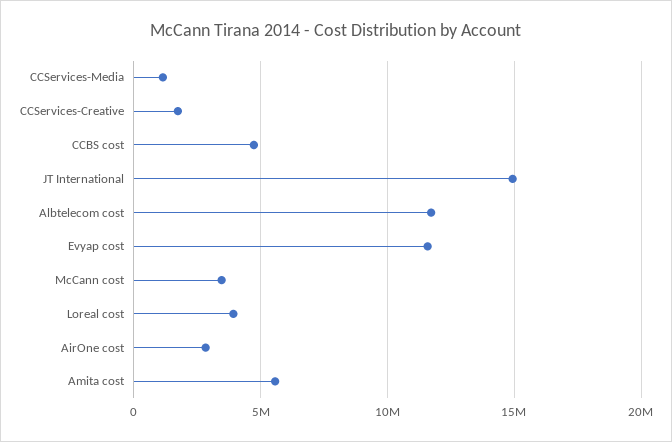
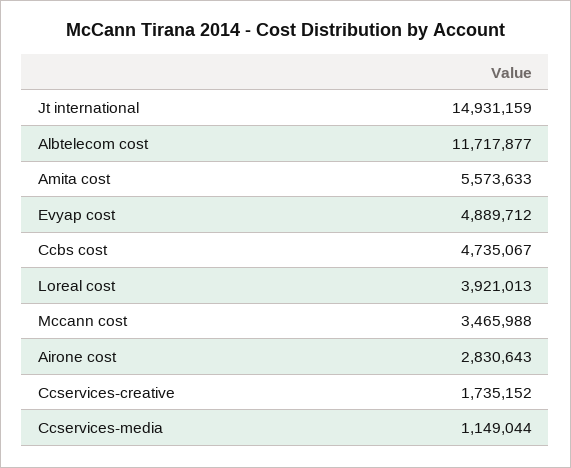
  {
    "CCServices-Media": 1149044,
    "CCServices-Creative": 1735152,
    "CCBS cost": 4735067,
    "JT International": 14931159,
    "Albtelecom cost": 11717877,
-   "Evyap cost": 11500000,
+   "Evyap cost": 4889712,
    "McCann cost": 3465988,
    "Loreal cost": 3921013,
    "AirOne cost": 2830643,
    "Amita cost": 5573633
  }

